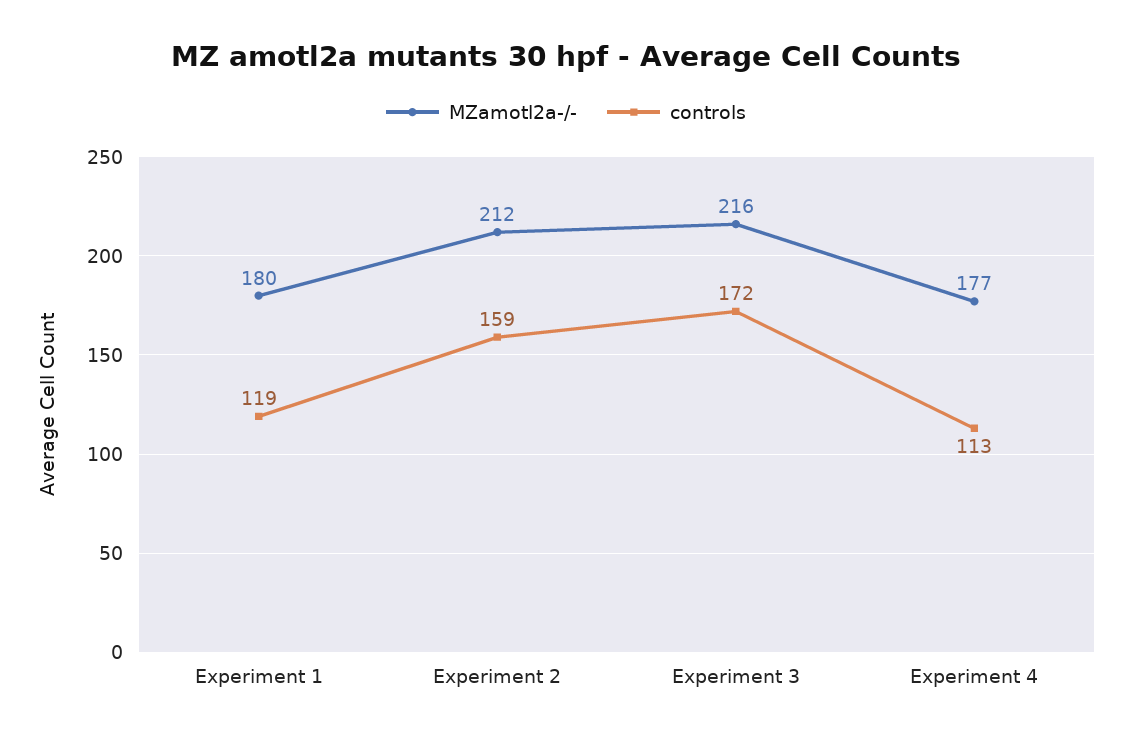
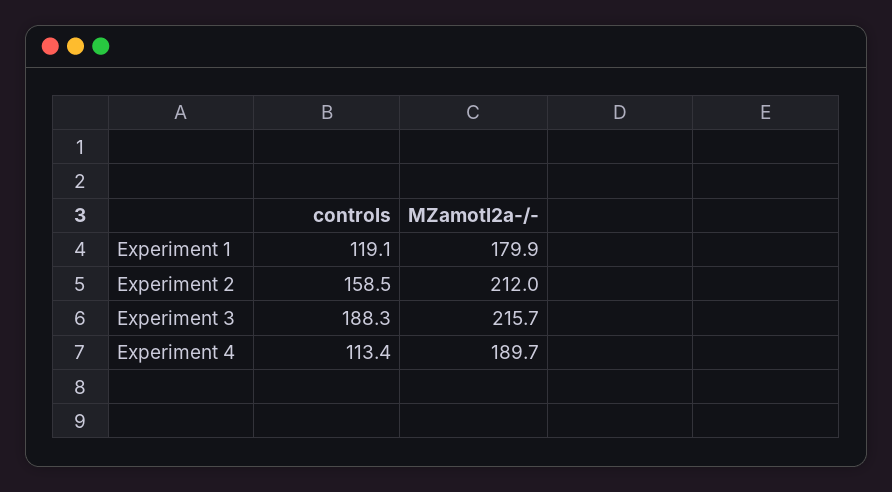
  {
    "MZamotl2a-/-": {
      "Experiment 1": 179.9,
      "Experiment 2": 212,
      "Experiment 3": 215.7,
-     "Experiment 4": 177
+     "Experiment 4": 189.7
    },
    "controls": {
      "Experiment 1": 119.1,
      "Experiment 2": 158.5,
-     "Experiment 3": 172,
+     "Experiment 3": 188.3,
      "Experiment 4": 113.4
    }
  }

